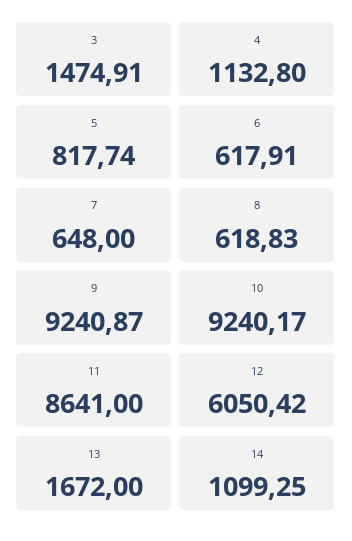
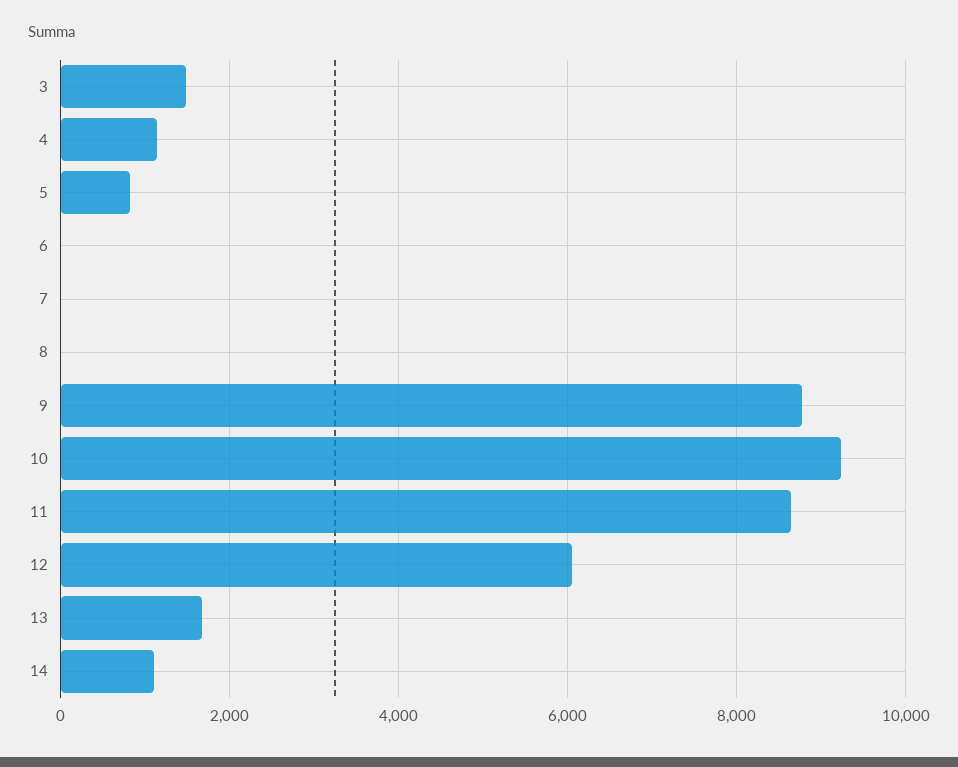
  {
    "3": 1474.91,
    "4": 1132.8,
    "5": 817.74,
-   "6": 617.91,
+   "6": 0,
-   "7": 648,
+   "7": 0,
-   "8": 618.83,
+   "8": 0,
-   "9": 9240.87,
+   "9": 8800,
    "10": 9240.17,
    "11": 8641,
    "12": 6050.42,
    "13": 1672,
    "14": 1099.25
  }

